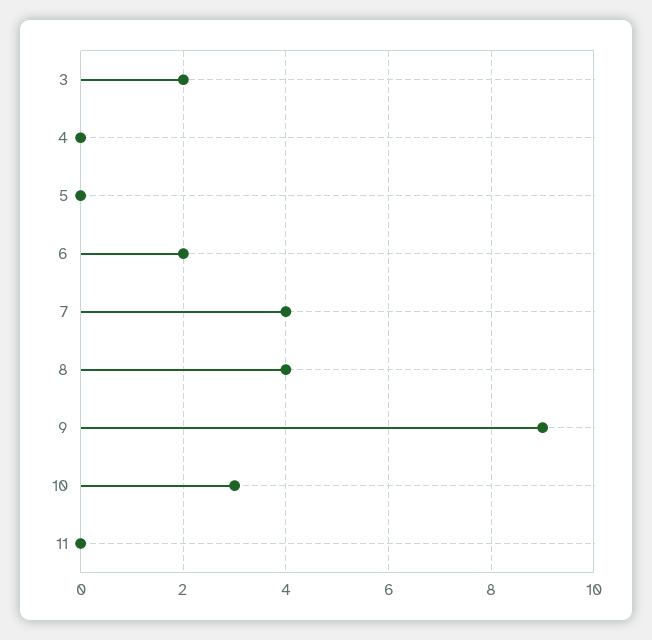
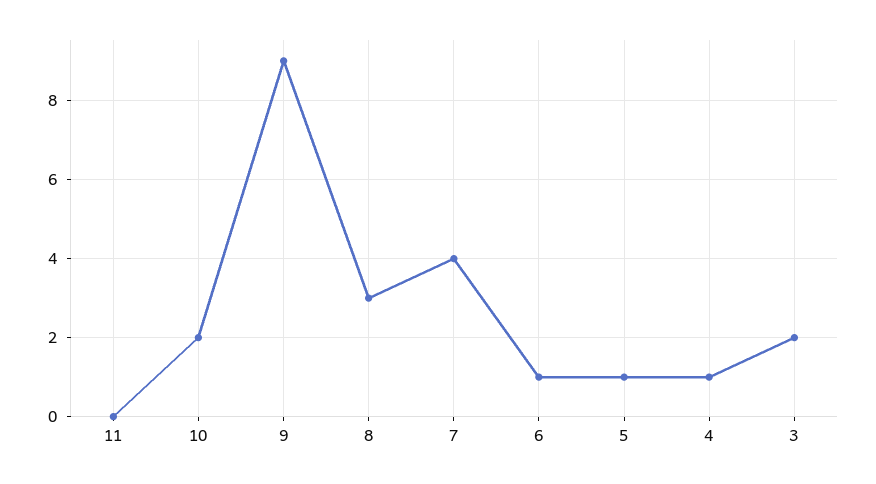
  {
    "3": 2,
-   "4": 0,
+   "4": 1,
-   "5": 0,
+   "5": 1,
-   "6": 2,
+   "6": 1,
    "7": 4,
-   "8": 4,
+   "8": 3,
    "9": 9,
-   "10": 3,
+   "10": 2,
    "11": 0
  }

